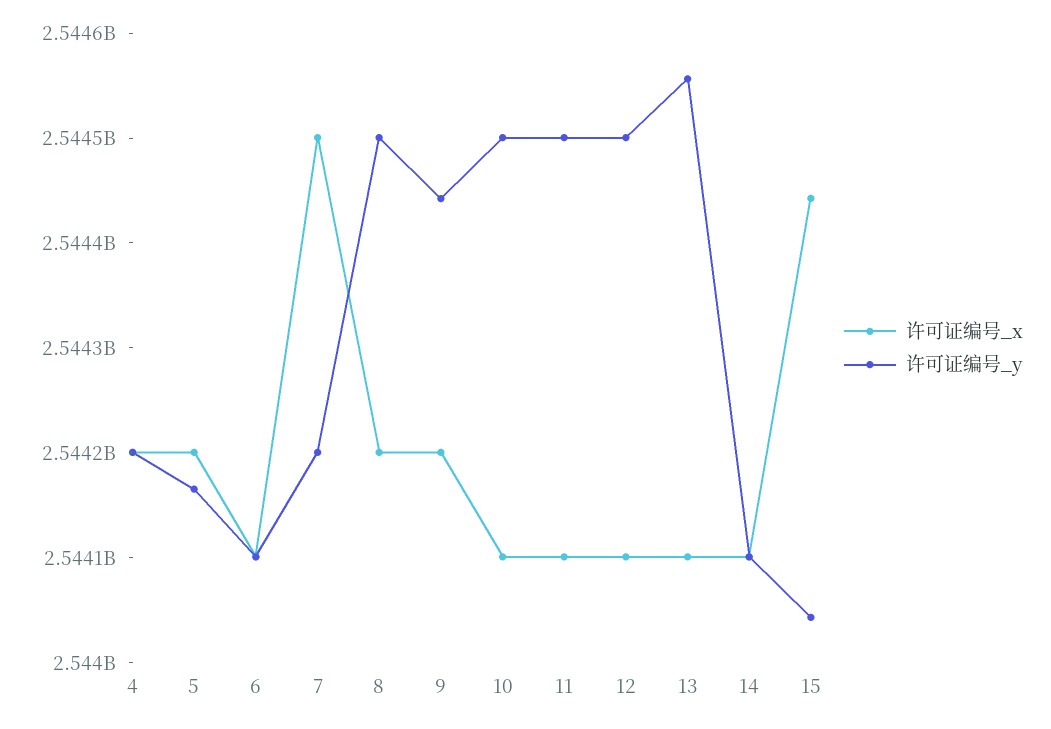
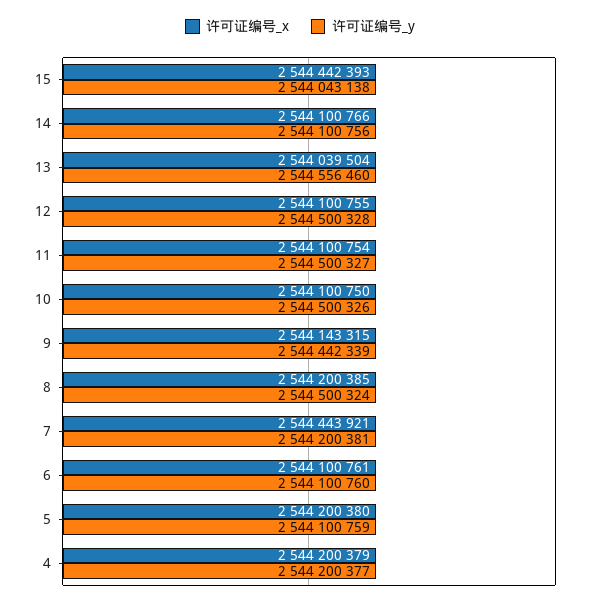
  {
    "许可证编号_x": {
      "4": 2544200379,
      "5": 2544200380,
      "6": 2544100761,
-     "7": 2544500000,
+     "7": 2544443921,
      "8": 2544200385,
-     "9": 2544200000,
+     "9": 2544143315,
      "10": 2544100750,
      "11": 2544100754,
      "12": 2544100755,
-     "13": 2544100000,
+     "13": 2544039504,
      "14": 2544100766,
      "15": 2544442393
    },
    "许可证编号_y": {
      "4": 2544200377,
-     "5": 2544160000,
+     "5": 2544100759,
      "6": 2544100760,
      "7": 2544200381,
      "8": 2544500324,
      "9": 2544442339,
      "10": 2544500326,
      "11": 2544500327,
      "12": 2544500328,
      "13": 2544556460,
      "14": 2544100756,
      "15": 2544043138
    }
  }

